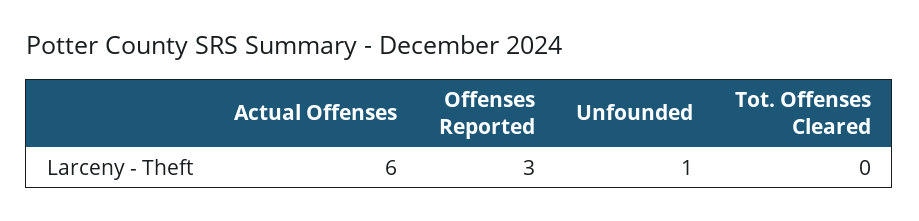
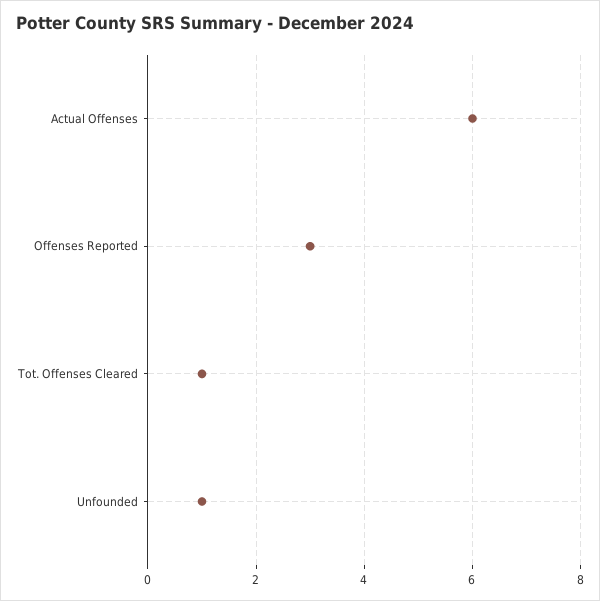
  {
    "Actual Offenses": 6,
    "Offenses Reported": 3,
    "Unfounded": 1,
-   "Tot. Offenses Cleared": 0
+   "Tot. Offenses Cleared": 1
  }

